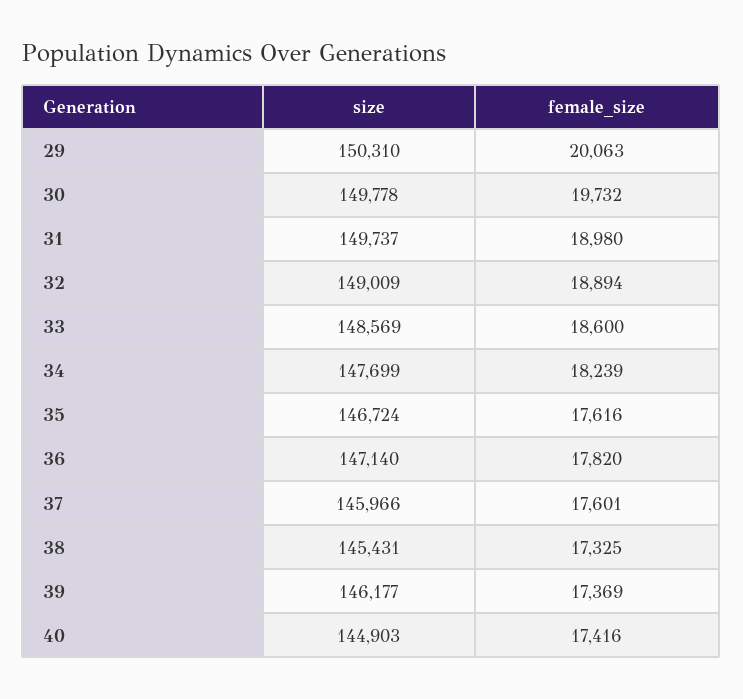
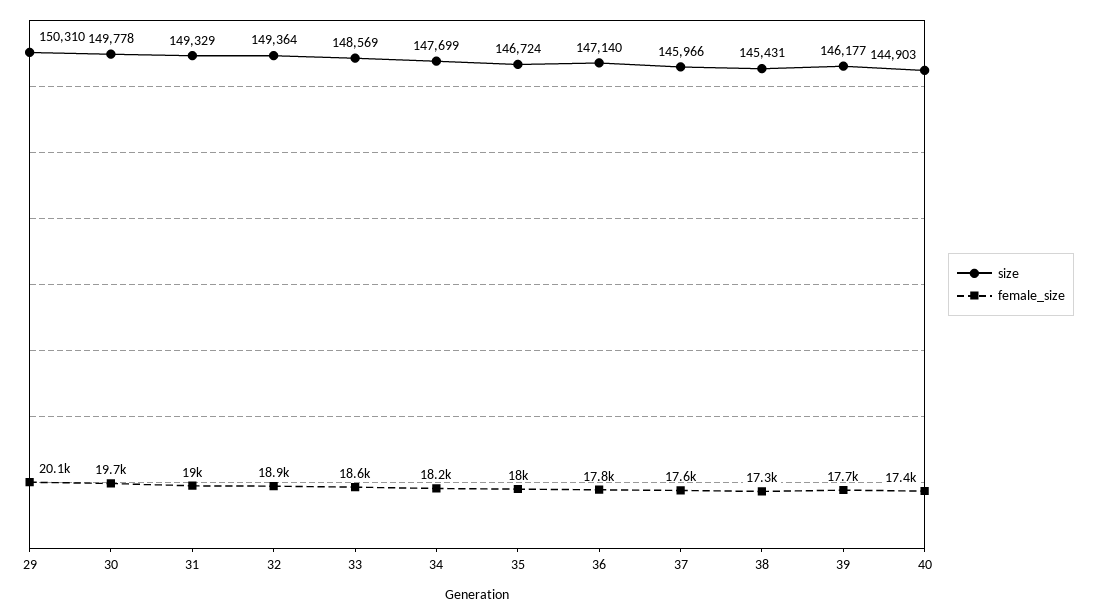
  {
    "size": {
      "29": 150310,
      "30": 149778,
-     "31": 149737,
+     "31": 149329,
-     "32": 149009,
+     "32": 149364,
      "33": 148569,
      "34": 147699,
      "35": 146724,
      "36": 147140,
      "37": 145966,
      "38": 145431,
      "39": 146177,
      "40": 144903
    },
    "female_size": {
      "29": 20063,
      "30": 19732,
      "31": 18980,
      "32": 18894,
      "33": 18600,
      "34": 18239,
-     "35": 17616,
+     "35": 18000,
      "36": 17820,
      "37": 17601,
      "38": 17325,
-     "39": 17369,
+     "39": 17700,
      "40": 17416
    }
  }

